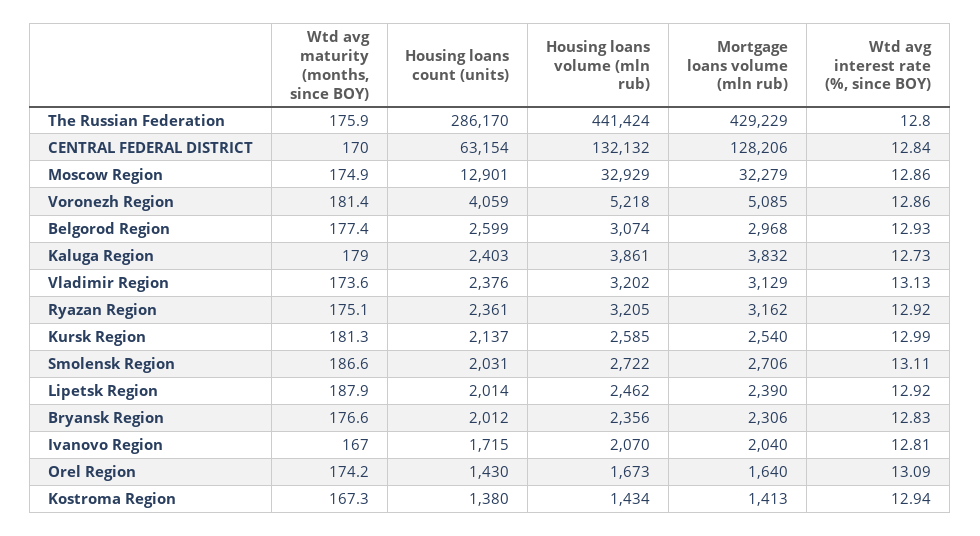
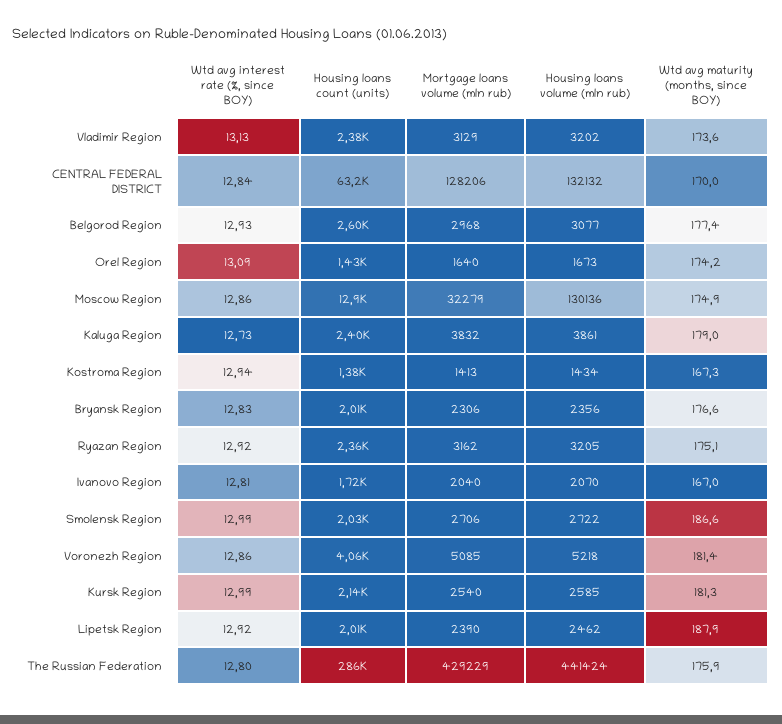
  {
    "Wtd avg maturity (months, since BOY)": {
      "The Russian Federation": 175.9,
      "CENTRAL FEDERAL DISTRICT": 170,
      "Moscow Region": 174.9,
      "Voronezh Region": 181.4,
      "Belgorod Region": 177.4,
      "Kaluga Region": 179,
      "Vladimir Region": 173.6,
      "Ryazan Region": 175.1,
      "Kursk Region": 181.3,
      "Smolensk Region": 186.6,
      "Lipetsk Region": 187.9,
      "Bryansk Region": 176.6,
      "Ivanovo Region": 167,
      "Orel Region": 174.2,
      "Kostroma Region": 167.3
    },
    "Housing loans count (units)": {
      "The Russian Federation": 286170,
      "CENTRAL FEDERAL DISTRICT": 63154,
      "Moscow Region": 12901,
      "Voronezh Region": 4059,
      "Belgorod Region": 2599,
      "Kaluga Region": 2403,
      "Vladimir Region": 2376,
      "Ryazan Region": 2361,
      "Kursk Region": 2137,
      "Smolensk Region": 2031,
      "Lipetsk Region": 2014,
      "Bryansk Region": 2012,
      "Ivanovo Region": 1715,
      "Orel Region": 1430,
      "Kostroma Region": 1380
    },
    "Housing loans volume (mln rub)": {
      "The Russian Federation": 441424,
      "CENTRAL FEDERAL DISTRICT": 132132,
-     "Moscow Region": 32929,
+     "Moscow Region": 130136,
      "Voronezh Region": 5218,
-     "Belgorod Region": 3074,
+     "Belgorod Region": 3077,
      "Kaluga Region": 3861,
      "Vladimir Region": 3202,
      "Ryazan Region": 3205,
      "Kursk Region": 2585,
      "Smolensk Region": 2722,
      "Lipetsk Region": 2462,
      "Bryansk Region": 2356,
      "Ivanovo Region": 2070,
      "Orel Region": 1673,
      "Kostroma Region": 1434
    },
    "Mortgage loans volume (mln rub)": {
      "The Russian Federation": 429229,
      "CENTRAL FEDERAL DISTRICT": 128206,
      "Moscow Region": 32279,
      "Voronezh Region": 5085,
      "Belgorod Region": 2968,
      "Kaluga Region": 3832,
      "Vladimir Region": 3129,
      "Ryazan Region": 3162,
      "Kursk Region": 2540,
      "Smolensk Region": 2706,
      "Lipetsk Region": 2390,
      "Bryansk Region": 2306,
      "Ivanovo Region": 2040,
      "Orel Region": 1640,
      "Kostroma Region": 1413
    },
    "Wtd avg interest rate (%, since BOY)": {
      "The Russian Federation": 12.8,
      "CENTRAL FEDERAL DISTRICT": 12.84,
      "Moscow Region": 12.86,
      "Voronezh Region": 12.86,
      "Belgorod Region": 12.93,
      "Kaluga Region": 12.73,
      "Vladimir Region": 13.13,
      "Ryazan Region": 12.92,
      "Kursk Region": 12.99,
-     "Smolensk Region": 13.11,
+     "Smolensk Region": 12.99,
      "Lipetsk Region": 12.92,
      "Bryansk Region": 12.83,
      "Ivanovo Region": 12.81,
      "Orel Region": 13.09,
      "Kostroma Region": 12.94
    }
  }

